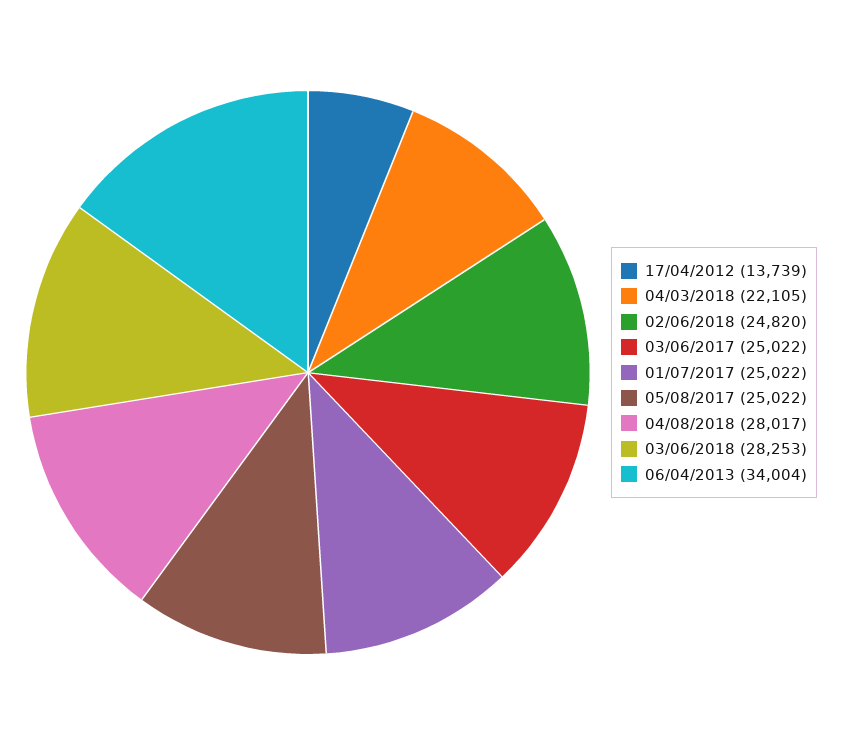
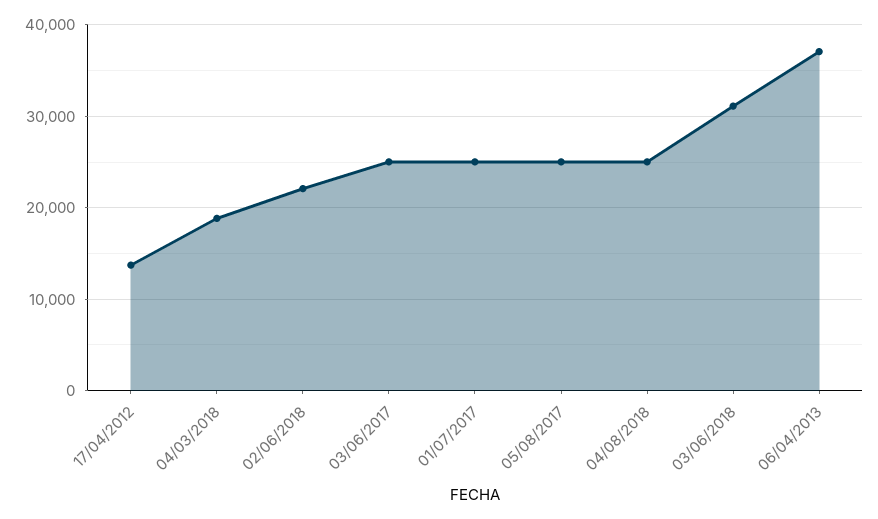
  {
    "17/04/2012": 13739,
-   "04/03/2018": 22105,
+   "04/03/2018": 19000,
-   "02/06/2018": 24820,
+   "02/06/2018": 22000,
    "03/06/2017": 25022,
    "01/07/2017": 25022,
    "05/08/2017": 25022,
-   "04/08/2018": 28017,
+   "04/08/2018": 25000,
-   "03/06/2018": 28253,
+   "03/06/2018": 31000,
-   "06/04/2013": 34004
+   "06/04/2013": 37000
  }

